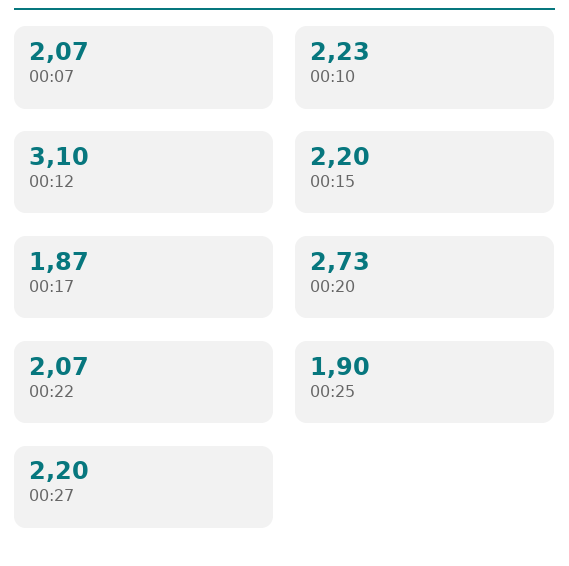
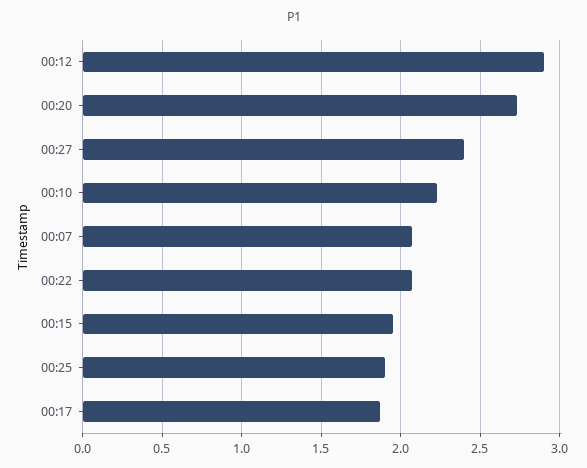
  {
    "00:07": 2.07,
    "00:10": 2.23,
-   "00:12": 3.1,
+   "00:12": 2.9,
-   "00:15": 2.2,
+   "00:15": 1.95,
    "00:17": 1.87,
    "00:20": 2.73,
    "00:22": 2.07,
    "00:25": 1.9,
-   "00:27": 2.2
+   "00:27": 2.4
  }

